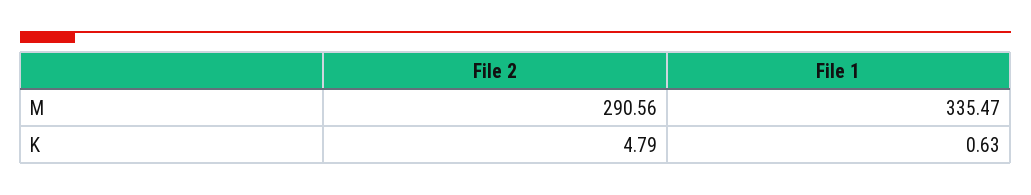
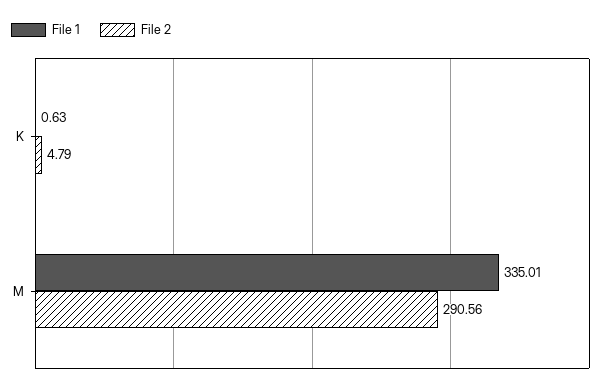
  {
    "File 2": {
      "M": 290.56,
      "K": 4.79
    },
    "File 1": {
-     "M": 335.47,
+     "M": 335.01,
      "K": 0.63
    }
  }

